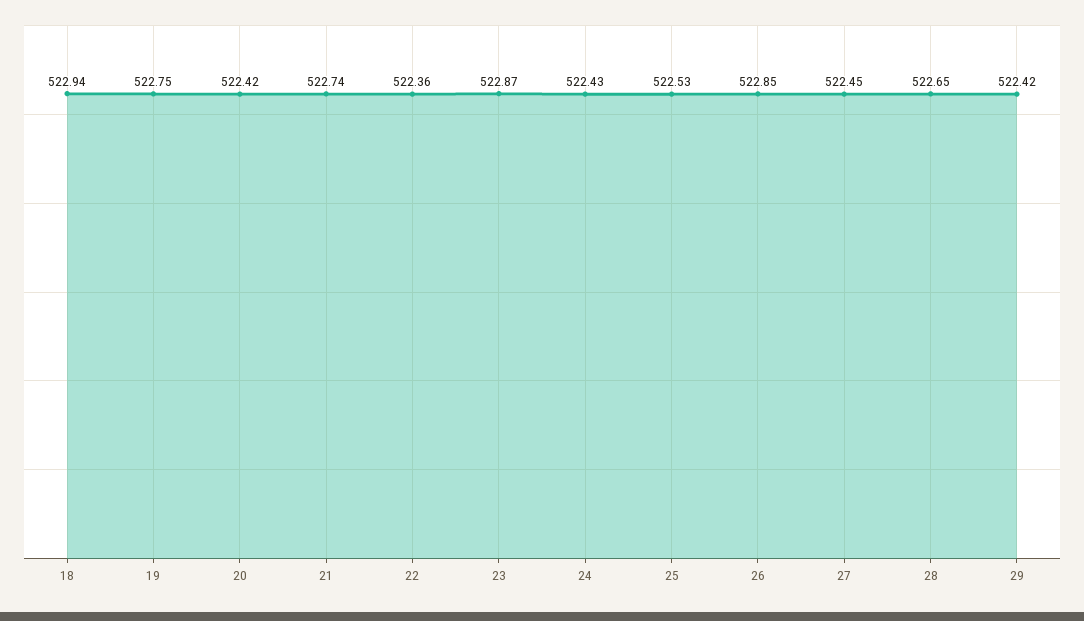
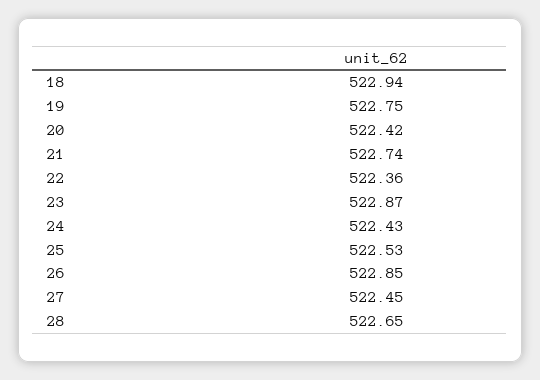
  {
    "18": 522.94,
    "19": 522.75,
    "20": 522.42,
    "21": 522.74,
    "22": 522.36,
    "23": 522.87,
    "24": 522.43,
    "25": 522.53,
    "26": 522.85,
    "27": 522.45,
-   "28": 522.65,
+   "28": 522.65
-   "29": 522.42
  }

